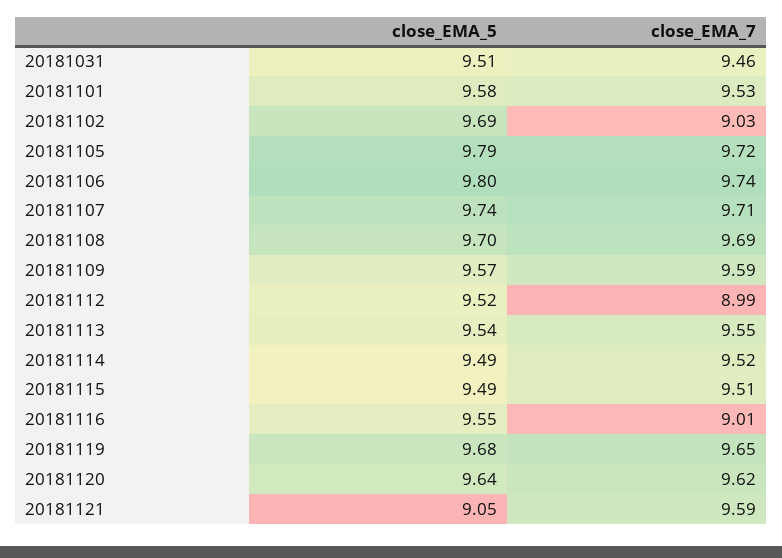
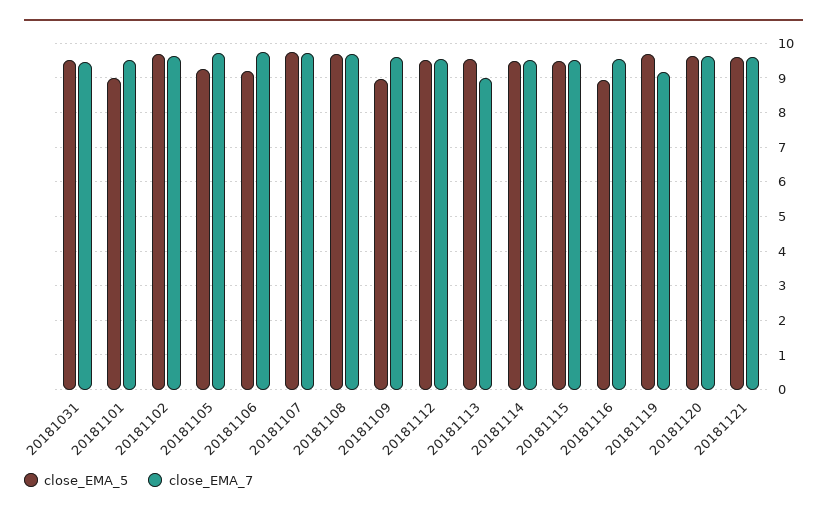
  {
    "close_EMA_5": {
      "20181031": 9.51,
-     "20181101": 9.58,
+     "20181101": 9,
      "20181102": 9.69,
-     "20181105": 9.79,
+     "20181105": 9.2,
-     "20181106": 9.8,
+     "20181106": 9.2,
      "20181107": 9.74,
      "20181108": 9.7,
-     "20181109": 9.57,
+     "20181109": 9,
      "20181112": 9.52,
      "20181113": 9.54,
      "20181114": 9.49,
      "20181115": 9.49,
-     "20181116": 9.55,
+     "20181116": 9,
      "20181119": 9.68,
      "20181120": 9.64,
-     "20181121": 9.05
+     "20181121": 9.6
    },
    "close_EMA_7": {
      "20181031": 9.46,
      "20181101": 9.53,
-     "20181102": 9.03,
+     "20181102": 9.6,
      "20181105": 9.72,
      "20181106": 9.74,
      "20181107": 9.71,
      "20181108": 9.69,
      "20181109": 9.59,
-     "20181112": 8.99,
+     "20181112": 9.6,
-     "20181113": 9.55,
+     "20181113": 9,
      "20181114": 9.52,
      "20181115": 9.51,
-     "20181116": 9.01,
+     "20181116": 9.6,
-     "20181119": 9.65,
+     "20181119": 9.2,
      "20181120": 9.62,
      "20181121": 9.59
    }
  }

